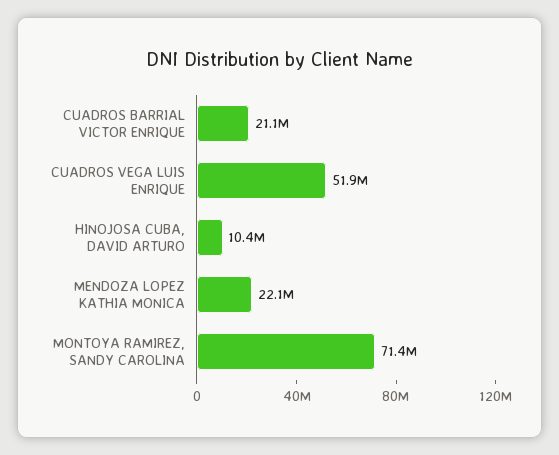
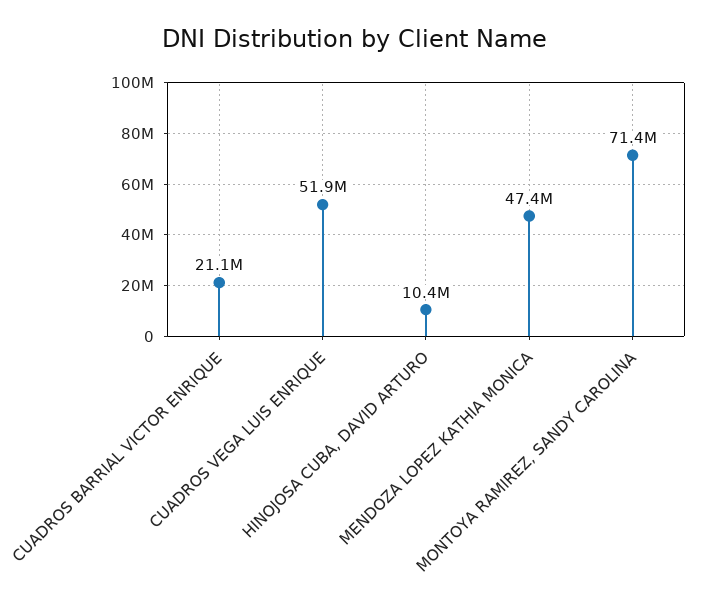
  {
    "CUADROS BARRIAL VICTOR ENRIQUE": 21100000,
    "CUADROS VEGA LUIS ENRIQUE": 51900000,
    "HINOJOSA CUBA, DAVID ARTURO": 10400000,
-   "MENDOZA LOPEZ KATHIA MONICA": 22100000,
+   "MENDOZA LOPEZ KATHIA MONICA": 47400000,
    "MONTOYA RAMIREZ, SANDY CAROLINA": 71400000
  }

